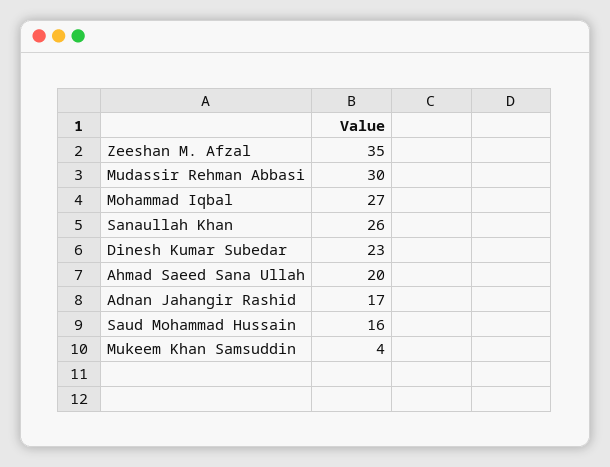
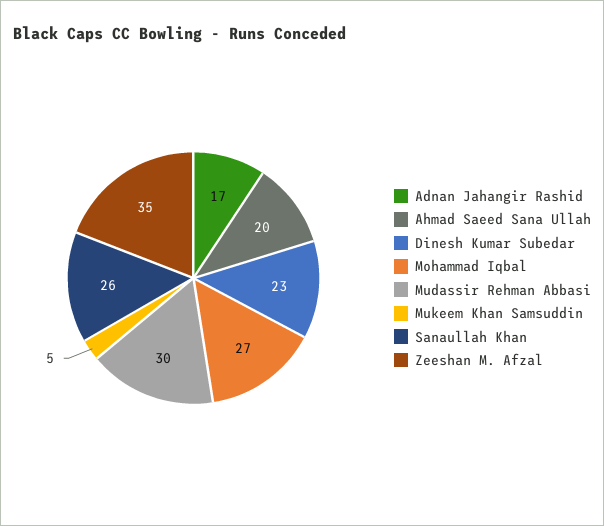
  {
    "Zeeshan M. Afzal": 35,
    "Mudassir Rehman Abbasi": 30,
    "Mohammad Iqbal": 27,
    "Sanaullah Khan": 26,
    "Dinesh Kumar Subedar": 23,
    "Ahmad Saeed Sana Ullah": 20,
    "Adnan Jahangir Rashid": 17,
-   "Saud Mohammad Hussain": 16,
-   "Mukeem Khan Samsuddin": 4
+   "Mukeem Khan Samsuddin": 5
  }

